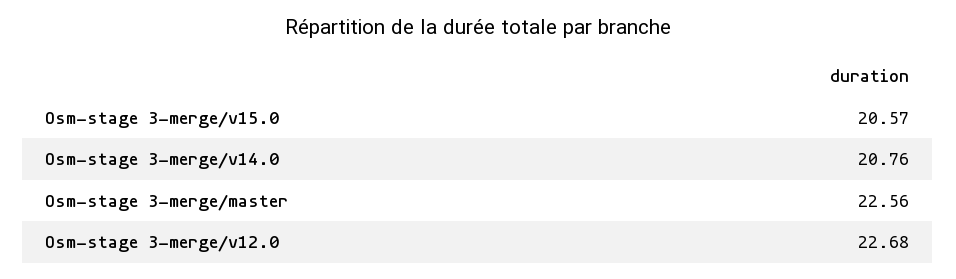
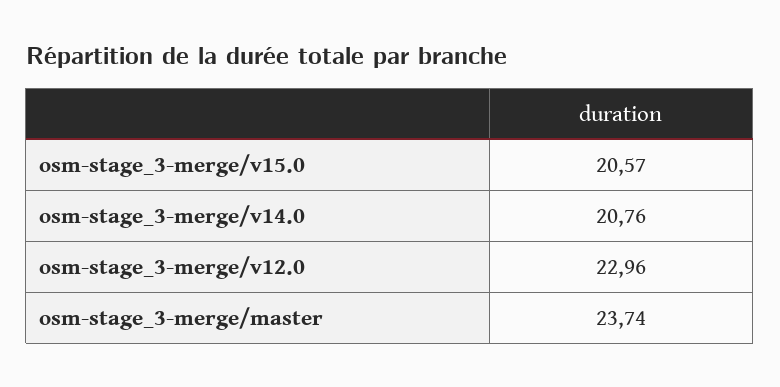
  {
    "Osm-stage 3-merge/v15.0": 20.57,
    "Osm-stage 3-merge/v14.0": 20.76,
-   "Osm-stage 3-merge/master": 22.56,
+   "Osm-stage 3-merge/master": 23.74,
-   "Osm-stage 3-merge/v12.0": 22.68
+   "Osm-stage 3-merge/v12.0": 22.96
  }

